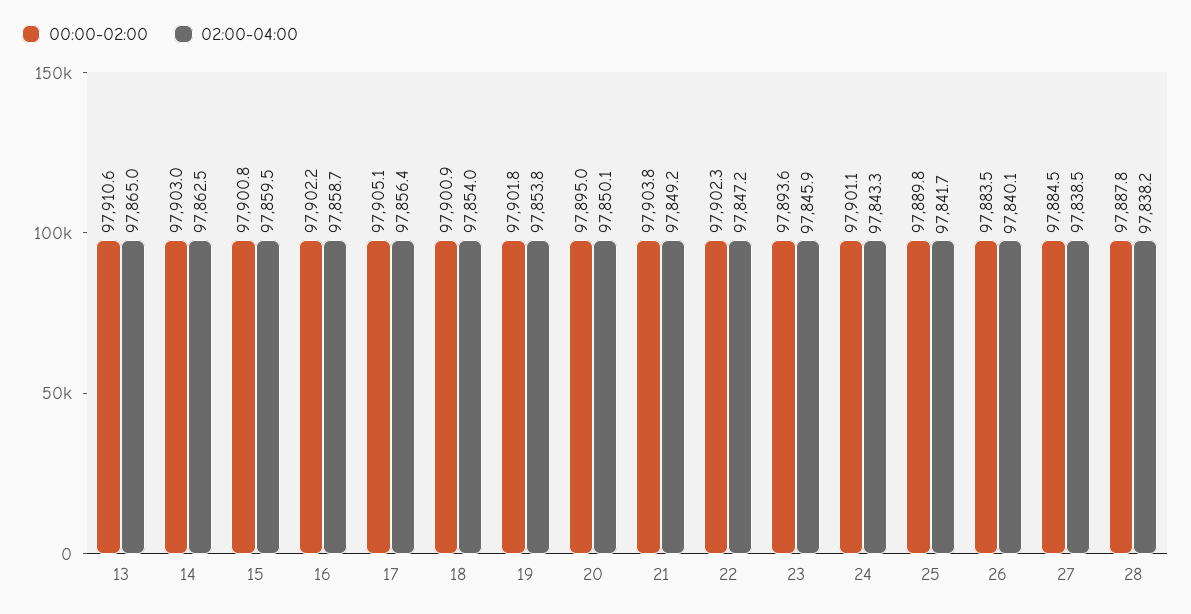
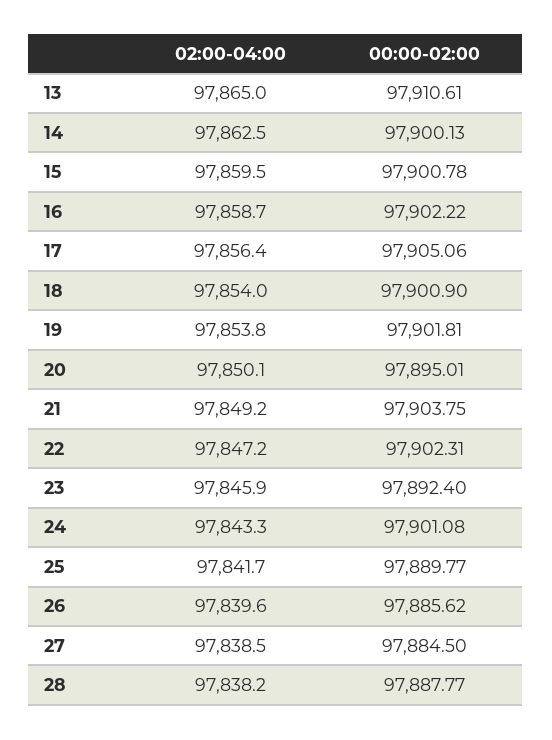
  {
    "00:00-02:00": {
      "13": 97910.61,
-     "14": 97903,
+     "14": 97900.13,
      "15": 97900.78,
      "16": 97902.22,
      "17": 97905.06,
      "18": 97900.9,
      "19": 97901.81,
      "20": 97895.01,
      "21": 97903.75,
      "22": 97902.31,
-     "23": 97893.6,
+     "23": 97892.4,
      "24": 97901.08,
      "25": 97889.77,
-     "26": 97883.5,
+     "26": 97885.62,
      "27": 97884.5,
      "28": 97887.77
    },
    "02:00-04:00": {
      "13": 97865,
      "14": 97862.5,
      "15": 97859.5,
      "16": 97858.7,
      "17": 97856.4,
      "18": 97854,
      "19": 97853.8,
      "20": 97850.1,
      "21": 97849.2,
      "22": 97847.2,
      "23": 97845.9,
      "24": 97843.3,
      "25": 97841.7,
-     "26": 97840.1,
+     "26": 97839.6,
      "27": 97838.5,
      "28": 97838.2
    }
  }

